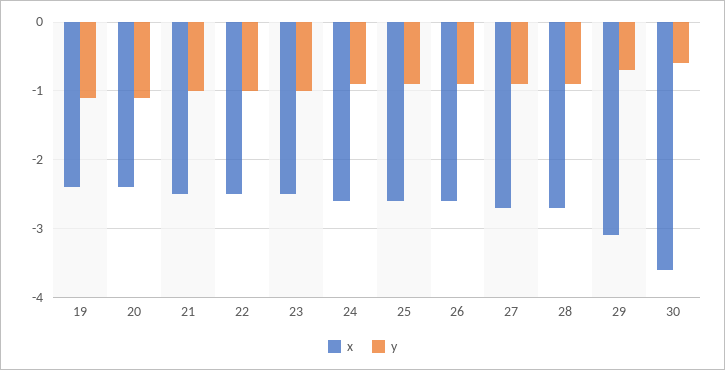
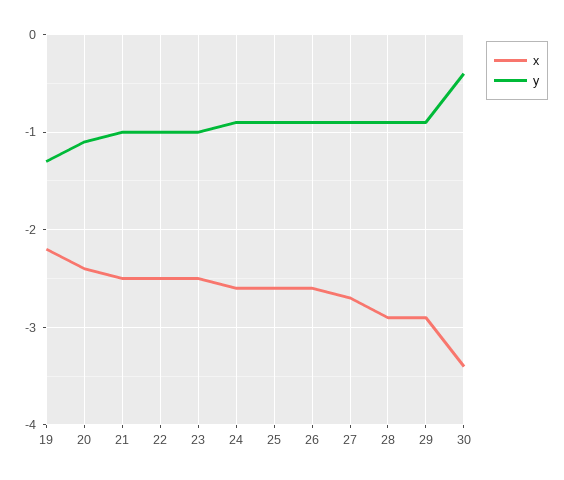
  {
    "x": {
-     "19": -2.4,
+     "19": -2.2,
      "20": -2.4,
      "21": -2.5,
      "22": -2.5,
      "23": -2.5,
      "24": -2.6,
      "25": -2.6,
      "26": -2.6,
      "27": -2.7,
-     "28": -2.7,
+     "28": -2.9,
-     "29": -3.1,
+     "29": -2.9,
-     "30": -3.6
+     "30": -3.4
    },
    "y": {
-     "19": -1.1,
+     "19": -1.3,
      "20": -1.1,
      "21": -1,
      "22": -1,
      "23": -1,
      "24": -0.9,
      "25": -0.9,
      "26": -0.9,
      "27": -0.9,
      "28": -0.9,
-     "29": -0.7,
+     "29": -0.9,
-     "30": -0.6
+     "30": -0.4
    }
  }

